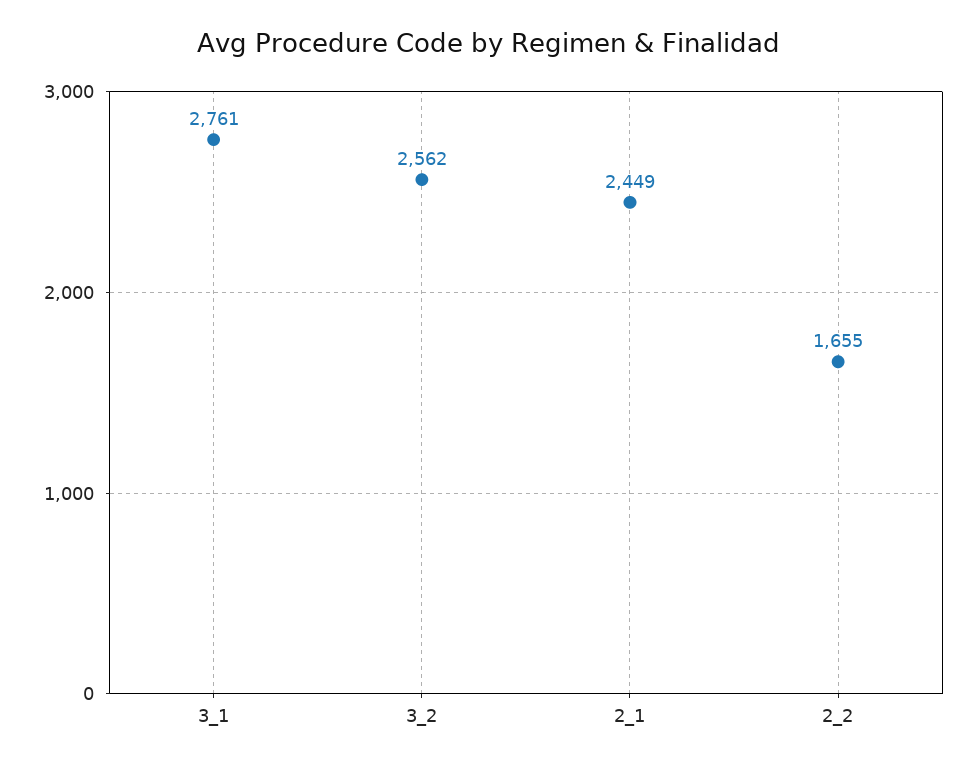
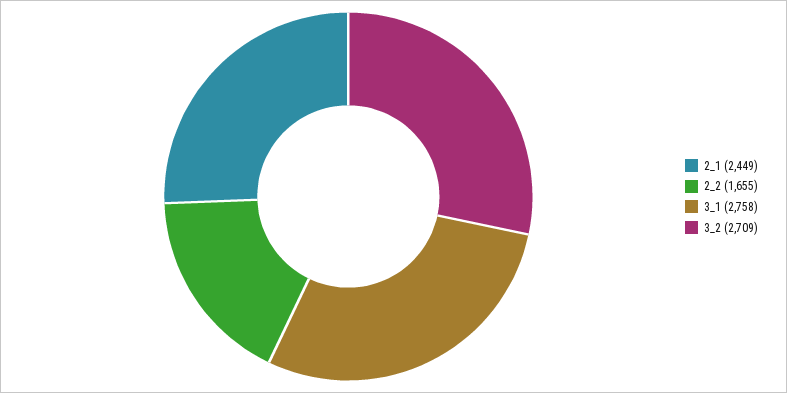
  {
-   "3_1": 2761,
+   "3_1": 2758,
-   "3_2": 2562,
+   "3_2": 2709,
    "2_1": 2449,
    "2_2": 1655
  }

